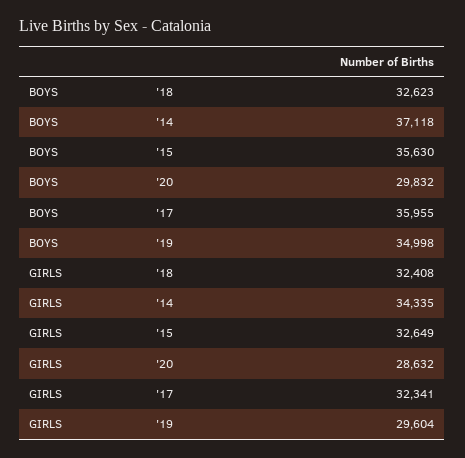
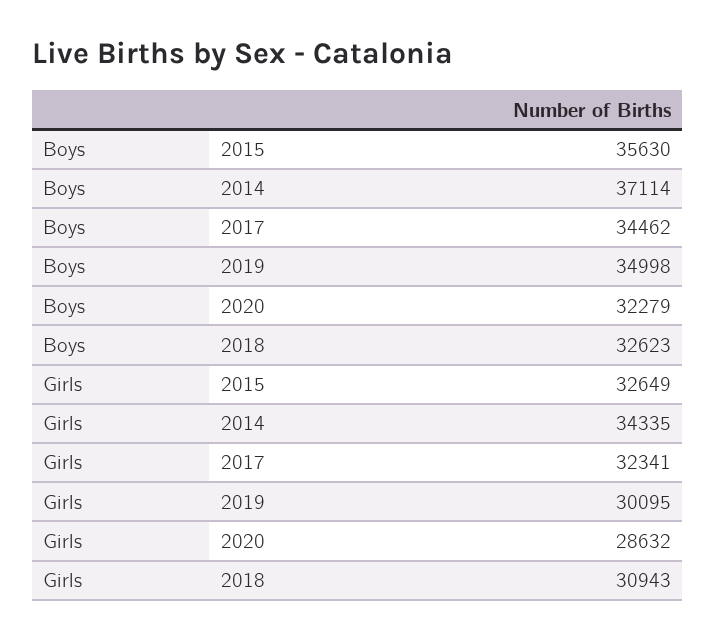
  {
    "BOYS": {
      "'18": 32623,
-     "'14": 37118,
+     "'14": 37114,
      "'15": 35630,
-     "'20": 29832,
+     "'20": 32279,
-     "'17": 35955,
+     "'17": 34462,
      "'19": 34998
    },
    "GIRLS": {
-     "'18": 32408,
+     "'18": 30943,
      "'14": 34335,
      "'15": 32649,
      "'20": 28632,
      "'17": 32341,
-     "'19": 29604
+     "'19": 30095
    }
  }

